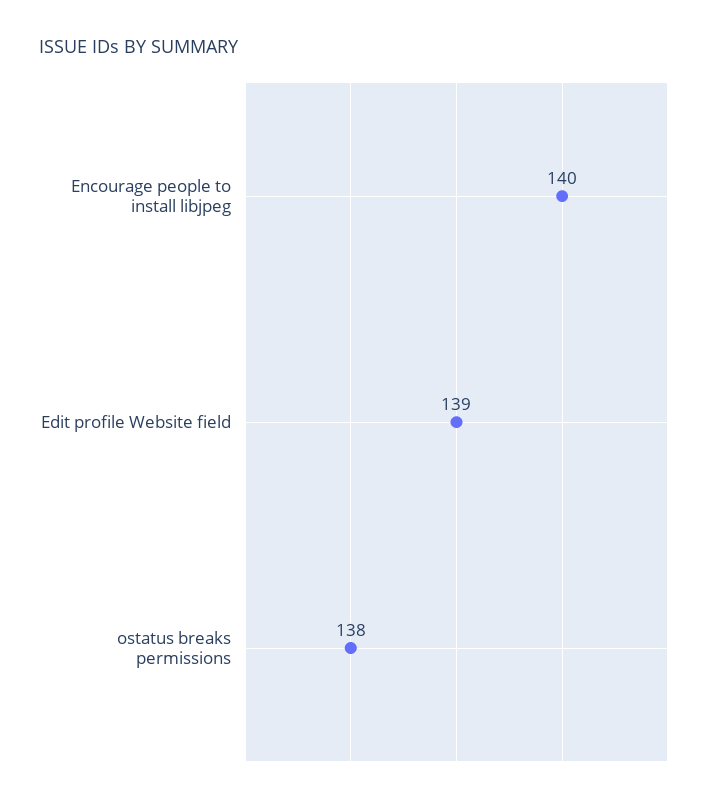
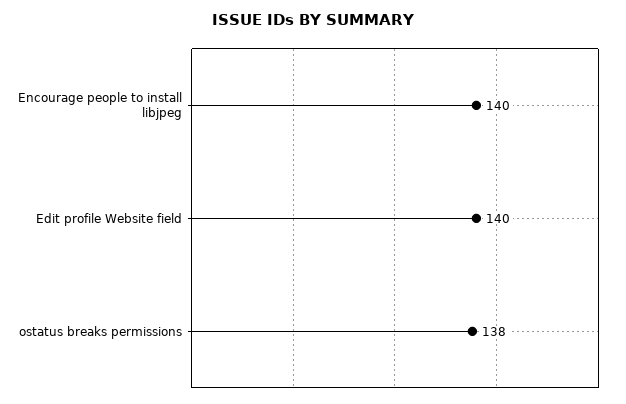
  {
    "Encourage people to install libjpeg": 140,
-   "Edit profile Website field": 139,
+   "Edit profile Website field": 140,
    "ostatus breaks permissions": 138
  }

